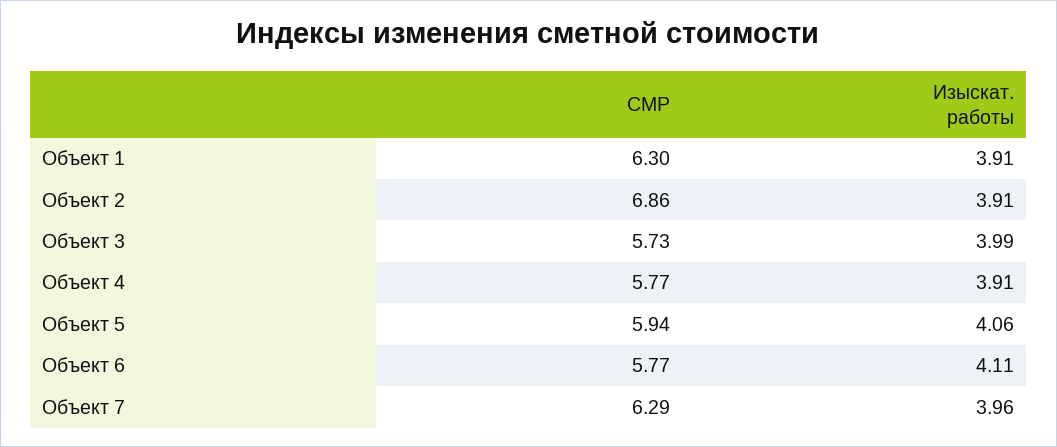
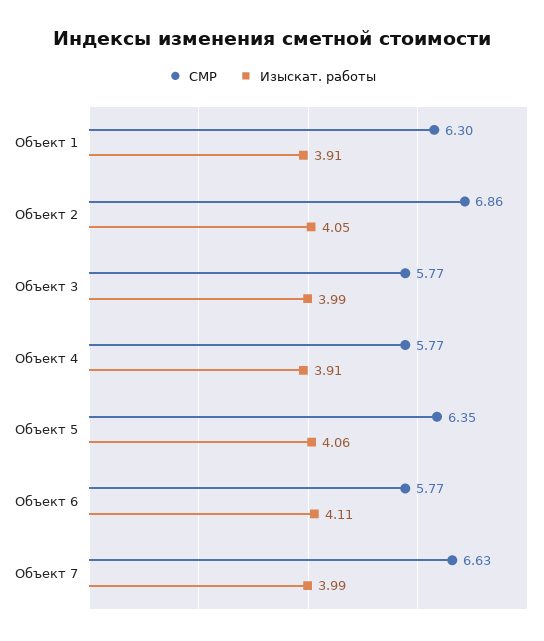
  {
    "СМР": {
      "Объект 1": 6.3,
      "Объект 2": 6.86,
-     "Объект 3": 5.73,
+     "Объект 3": 5.77,
      "Объект 4": 5.77,
-     "Объект 5": 5.94,
+     "Объект 5": 6.35,
      "Объект 6": 5.77,
-     "Объект 7": 6.29
+     "Объект 7": 6.63
    },
    "Изыскат. работы": {
      "Объект 1": 3.91,
-     "Объект 2": 3.91,
+     "Объект 2": 4.05,
      "Объект 3": 3.99,
      "Объект 4": 3.91,
      "Объект 5": 4.06,
      "Объект 6": 4.11,
-     "Объект 7": 3.96
+     "Объект 7": 3.99
    }
  }

